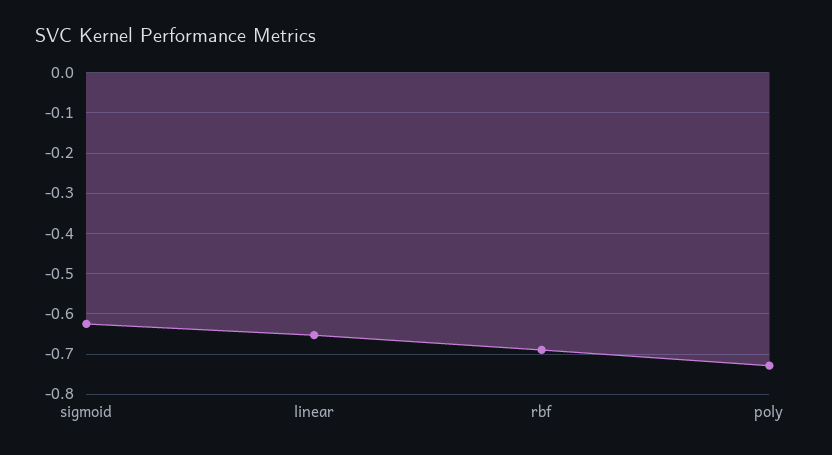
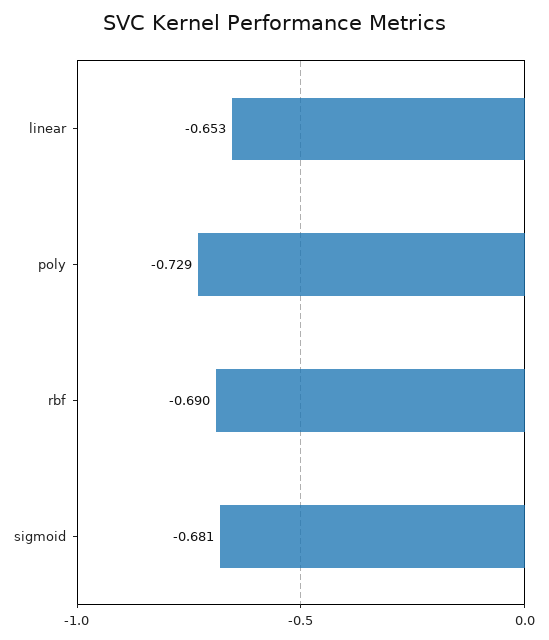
  {
-   "sigmoid": -0.62,
+   "sigmoid": -0.681,
    "linear": -0.653,
    "rbf": -0.69,
    "poly": -0.729
  }

